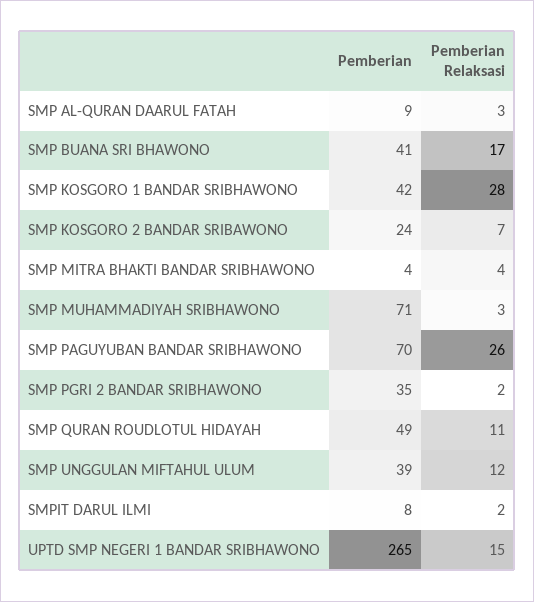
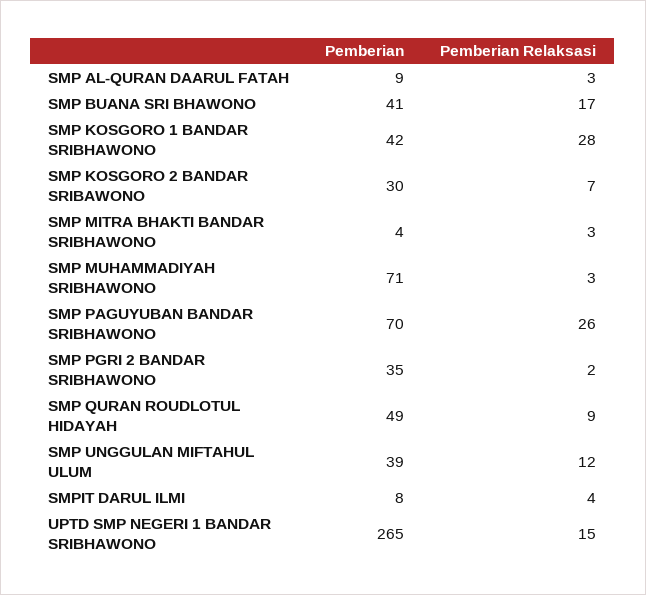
  {
    "Pemberian": {
      "SMP AL-QURAN DAARUL FATAH": 9,
      "SMP BUANA SRI BHAWONO": 41,
      "SMP KOSGORO 1 BANDAR SRIBHAWONO": 42,
-     "SMP KOSGORO 2 BANDAR SRIBAWONO": 24,
+     "SMP KOSGORO 2 BANDAR SRIBAWONO": 30,
      "SMP MITRA BHAKTI BANDAR SRIBHAWONO": 4,
      "SMP MUHAMMADIYAH SRIBHAWONO": 71,
      "SMP PAGUYUBAN BANDAR SRIBHAWONO": 70,
      "SMP PGRI 2 BANDAR SRIBHAWONO": 35,
      "SMP QURAN ROUDLOTUL HIDAYAH": 49,
      "SMP UNGGULAN MIFTAHUL ULUM": 39,
      "SMPIT DARUL ILMI": 8,
      "UPTD SMP NEGERI 1 BANDAR SRIBHAWONO": 265
    },
    "Pemberian Relaksasi": {
      "SMP AL-QURAN DAARUL FATAH": 3,
      "SMP BUANA SRI BHAWONO": 17,
      "SMP KOSGORO 1 BANDAR SRIBHAWONO": 28,
      "SMP KOSGORO 2 BANDAR SRIBAWONO": 7,
-     "SMP MITRA BHAKTI BANDAR SRIBHAWONO": 4,
+     "SMP MITRA BHAKTI BANDAR SRIBHAWONO": 3,
      "SMP MUHAMMADIYAH SRIBHAWONO": 3,
      "SMP PAGUYUBAN BANDAR SRIBHAWONO": 26,
      "SMP PGRI 2 BANDAR SRIBHAWONO": 2,
-     "SMP QURAN ROUDLOTUL HIDAYAH": 11,
+     "SMP QURAN ROUDLOTUL HIDAYAH": 9,
      "SMP UNGGULAN MIFTAHUL ULUM": 12,
-     "SMPIT DARUL ILMI": 2,
+     "SMPIT DARUL ILMI": 4,
      "UPTD SMP NEGERI 1 BANDAR SRIBHAWONO": 15
    }
  }

